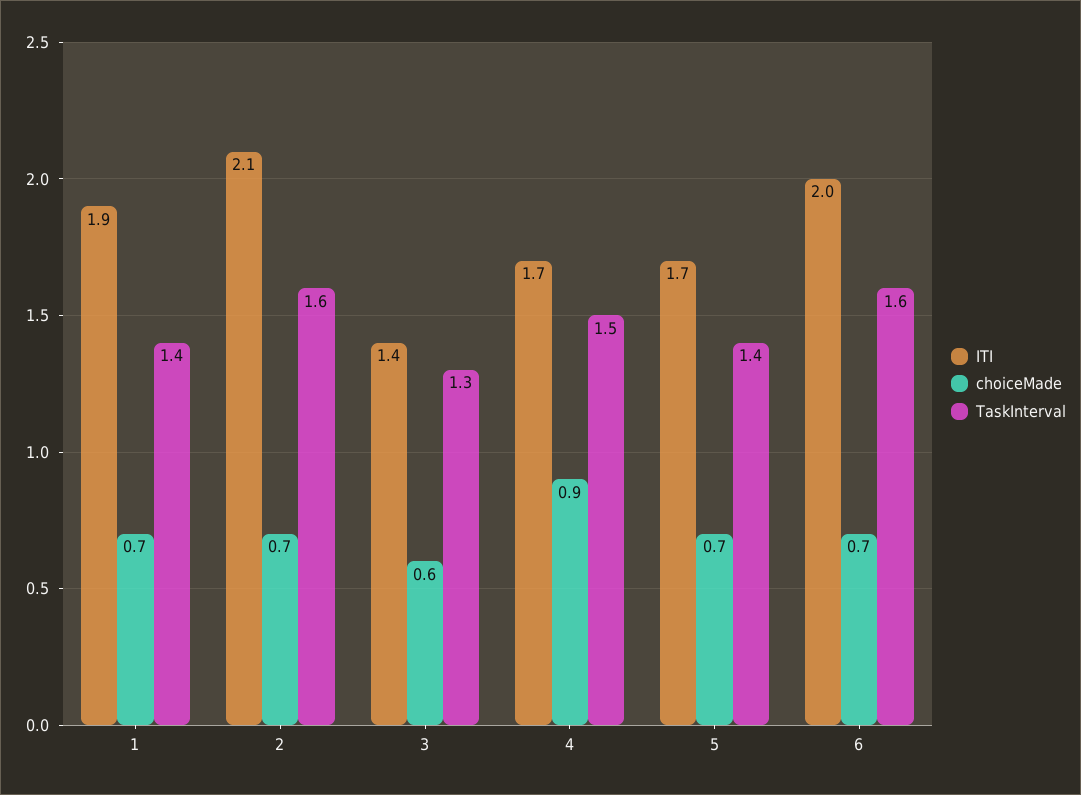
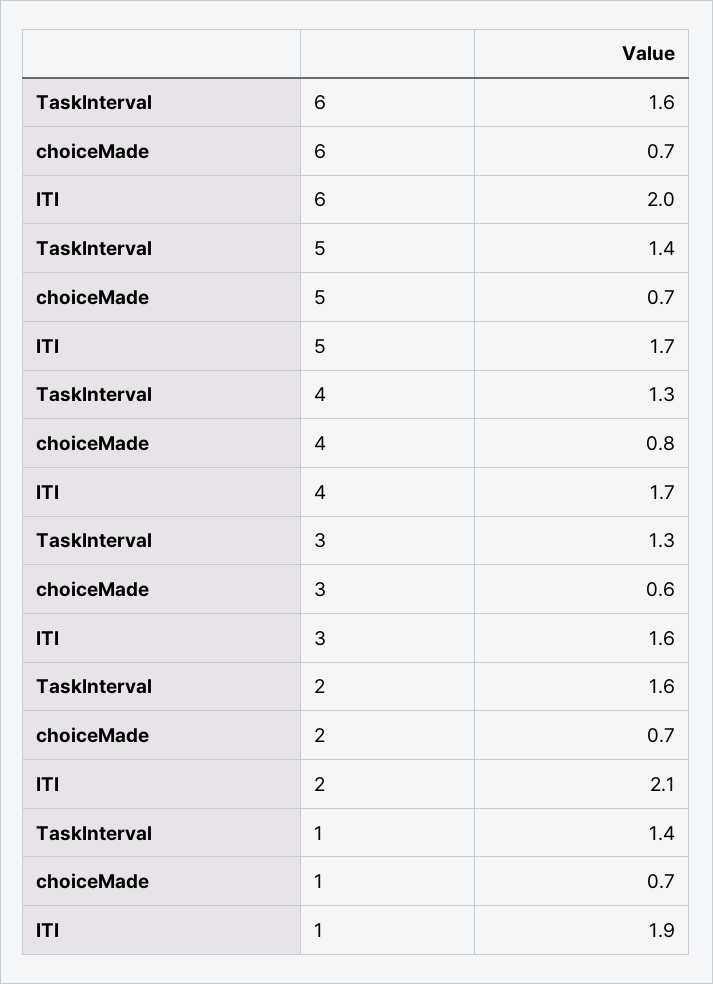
  {
    "ITI": {
      "1": 1.9,
      "2": 2.1,
-     "3": 1.4,
+     "3": 1.6,
      "4": 1.7,
      "5": 1.7,
      "6": 2
    },
    "choiceMade": {
      "1": 0.7,
      "2": 0.7,
      "3": 0.6,
-     "4": 0.9,
+     "4": 0.8,
      "5": 0.7,
      "6": 0.7
    },
    "TaskInterval": {
      "1": 1.4,
      "2": 1.6,
      "3": 1.3,
-     "4": 1.5,
+     "4": 1.3,
      "5": 1.4,
      "6": 1.6
    }
  }

